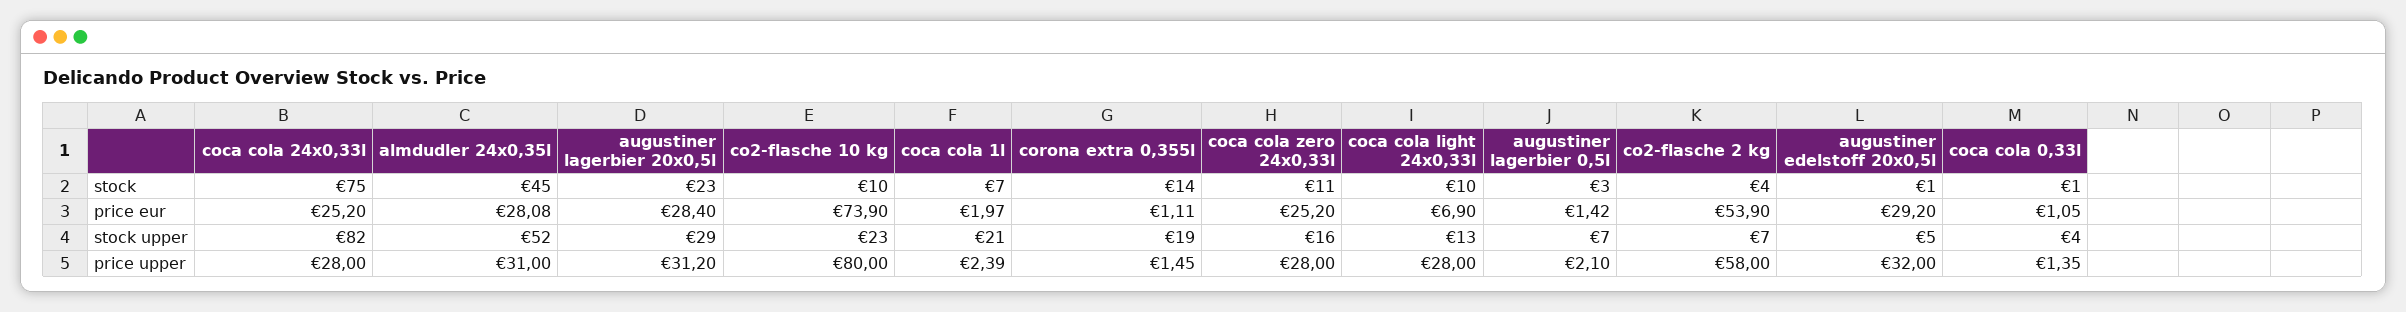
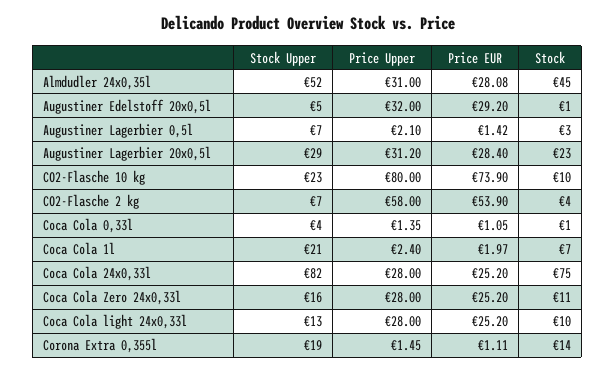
  {
    "coca cola 24x0,33l": {
      "stock": 75,
      "price eur": 25.2,
      "stock upper": 82,
      "price upper": 28
    },
    "almdudler 24x0,35l": {
      "stock": 45,
      "price eur": 28.08,
      "stock upper": 52,
      "price upper": 31
    },
    "augustiner lagerbier 20x0,5l": {
      "stock": 23,
      "price eur": 28.4,
      "stock upper": 29,
      "price upper": 31.2
    },
    "co2-flasche 10 kg": {
      "stock": 10,
      "price eur": 73.9,
      "stock upper": 23,
      "price upper": 80
    },
    "coca cola 1l": {
      "stock": 7,
      "price eur": 1.97,
      "stock upper": 21,
-     "price upper": 2.39
+     "price upper": 2.4
    },
    "corona extra 0,355l": {
      "stock": 14,
      "price eur": 1.11,
      "stock upper": 19,
      "price upper": 1.45
    },
    "coca cola zero 24x0,33l": {
      "stock": 11,
      "price eur": 25.2,
      "stock upper": 16,
      "price upper": 28
    },
    "coca cola light 24x0,33l": {
      "stock": 10,
-     "price eur": 6.9,
+     "price eur": 25.2,
      "stock upper": 13,
      "price upper": 28
    },
    "augustiner lagerbier 0,5l": {
      "stock": 3,
      "price eur": 1.42,
      "stock upper": 7,
      "price upper": 2.1
    },
    "co2-flasche 2 kg": {
      "stock": 4,
      "price eur": 53.9,
      "stock upper": 7,
      "price upper": 58
    },
    "augustiner edelstoff 20x0,5l": {
      "stock": 1,
      "price eur": 29.2,
      "stock upper": 5,
      "price upper": 32
    },
    "coca cola 0,33l": {
      "stock": 1,
      "price eur": 1.05,
      "stock upper": 4,
      "price upper": 1.35
    }
  }

